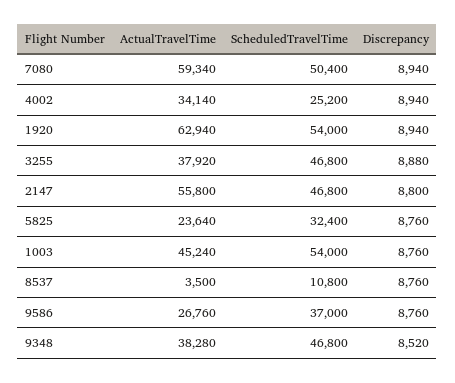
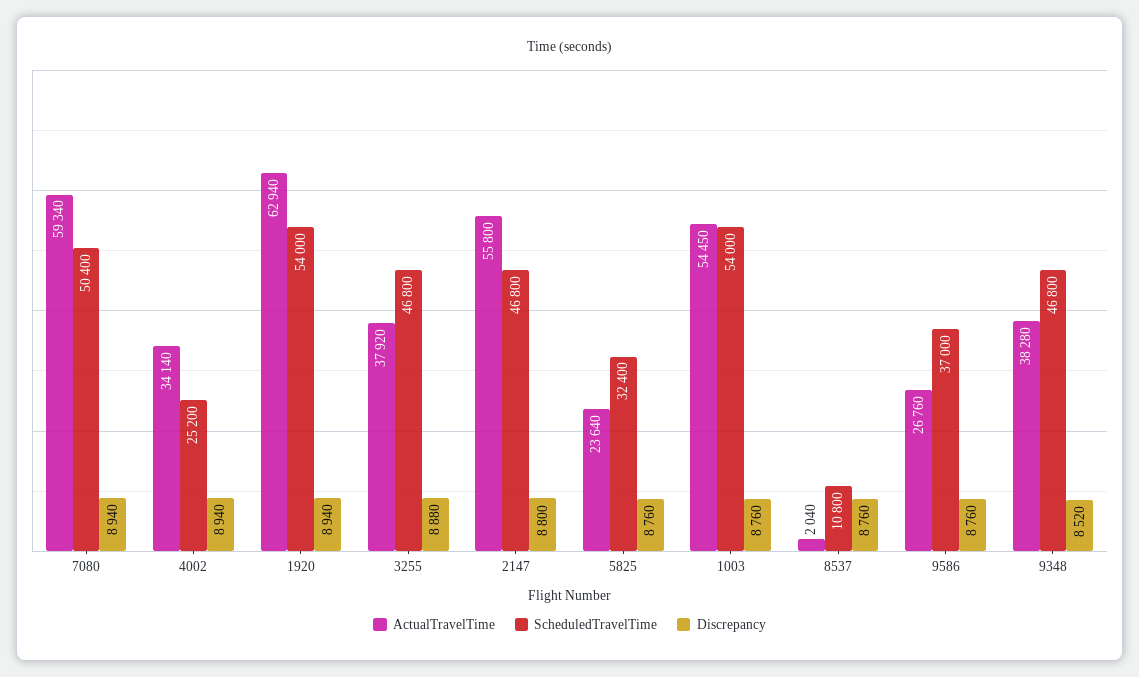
  {
    "ActualTravelTime": {
      "7080": 59340,
      "4002": 34140,
      "1920": 62940,
      "3255": 37920,
      "2147": 55800,
      "5825": 23640,
-     "1003": 45240,
+     "1003": 54450,
-     "8537": 3500,
+     "8537": 2040,
      "9586": 26760,
      "9348": 38280
    },
    "ScheduledTravelTime": {
      "7080": 50400,
      "4002": 25200,
      "1920": 54000,
      "3255": 46800,
      "2147": 46800,
      "5825": 32400,
      "1003": 54000,
      "8537": 10800,
      "9586": 37000,
      "9348": 46800
    },
    "Discrepancy": {
      "7080": 8940,
      "4002": 8940,
      "1920": 8940,
      "3255": 8880,
      "2147": 8800,
      "5825": 8760,
      "1003": 8760,
      "8537": 8760,
      "9586": 8760,
      "9348": 8520
    }
  }

